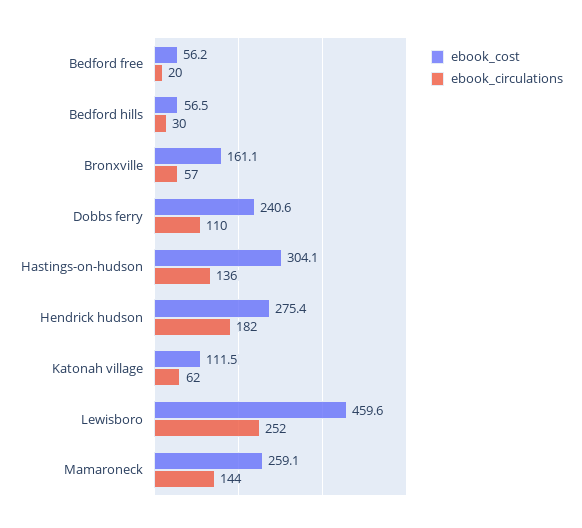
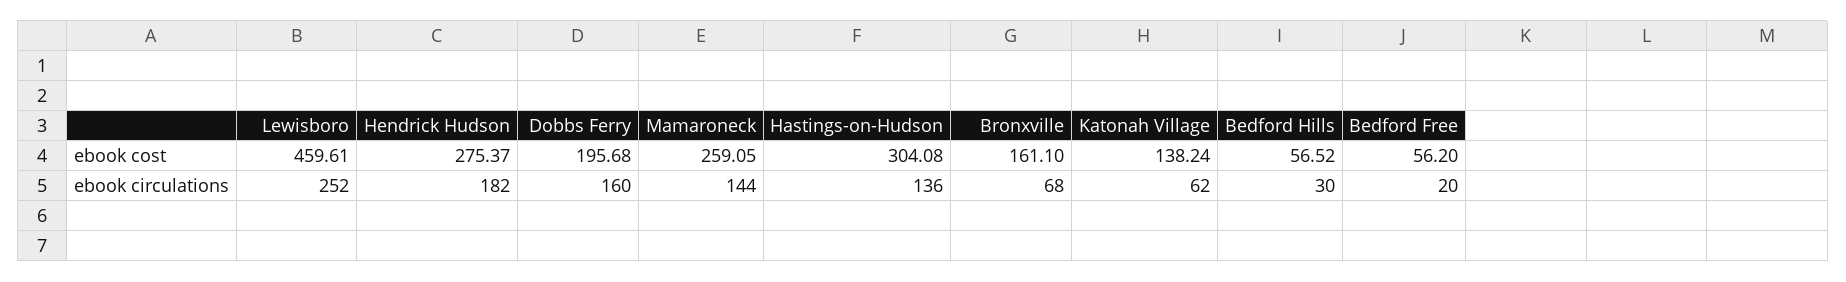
  {
    "ebook_cost": {
      "Bedford free": 56.2,
      "Bedford hills": 56.52,
      "Bronxville": 161.1,
-     "Dobbs ferry": 240.6,
+     "Dobbs ferry": 195.68,
      "Hastings-on-hudson": 304.08,
      "Hendrick hudson": 275.37,
-     "Katonah village": 111.5,
+     "Katonah village": 138.24,
      "Lewisboro": 459.61,
      "Mamaroneck": 259.05
    },
    "ebook_circulations": {
      "Bedford free": 20,
      "Bedford hills": 30,
-     "Bronxville": 57,
+     "Bronxville": 68,
-     "Dobbs ferry": 110,
+     "Dobbs ferry": 160,
      "Hastings-on-hudson": 136,
      "Hendrick hudson": 182,
      "Katonah village": 62,
      "Lewisboro": 252,
      "Mamaroneck": 144
    }
  }

